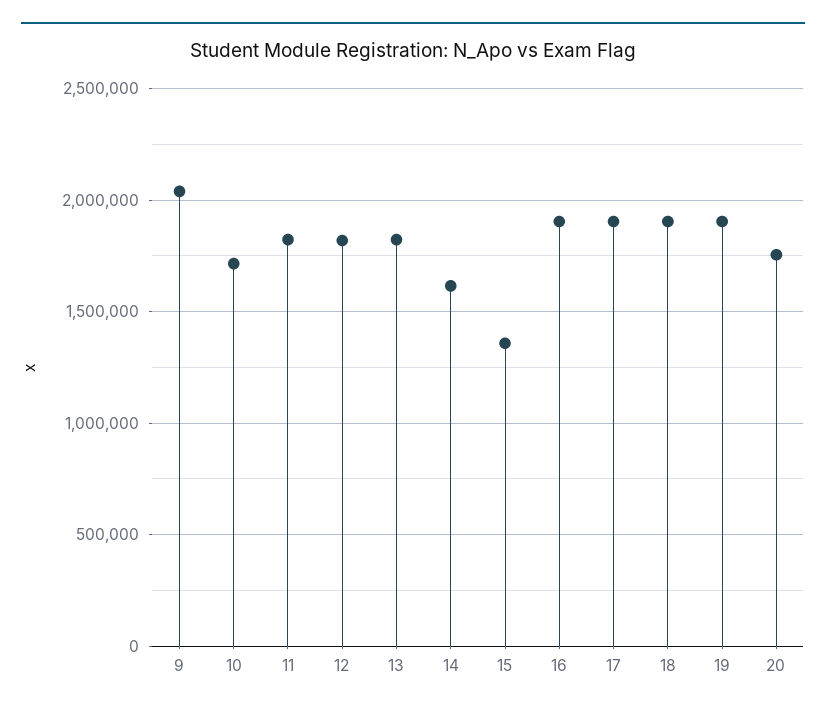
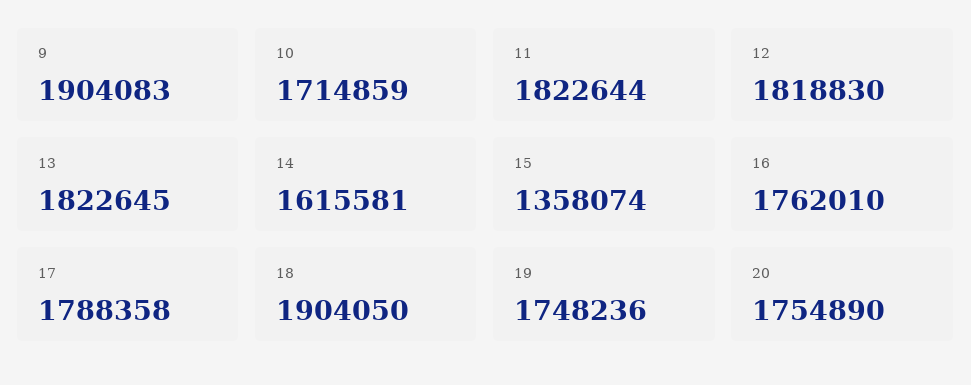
  {
-   "9": 2050000,
+   "9": 1904083,
    "10": 1714859,
    "11": 1822644,
    "12": 1818830,
    "13": 1822645,
    "14": 1615581,
    "15": 1358074,
-   "16": 1900000,
+   "16": 1762010,
-   "17": 1900000,
+   "17": 1788358,
    "18": 1904050,
-   "19": 1900000,
+   "19": 1748236,
    "20": 1754890
  }

